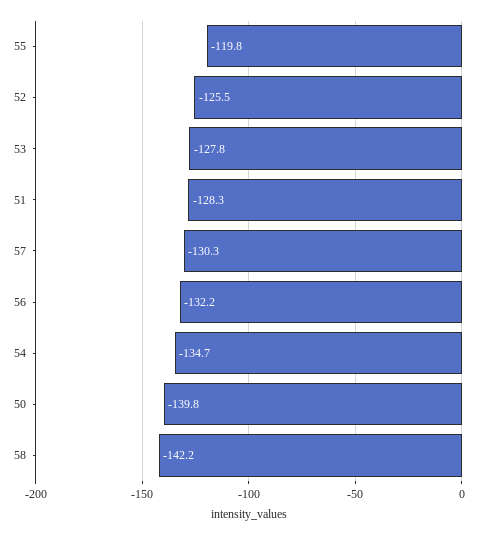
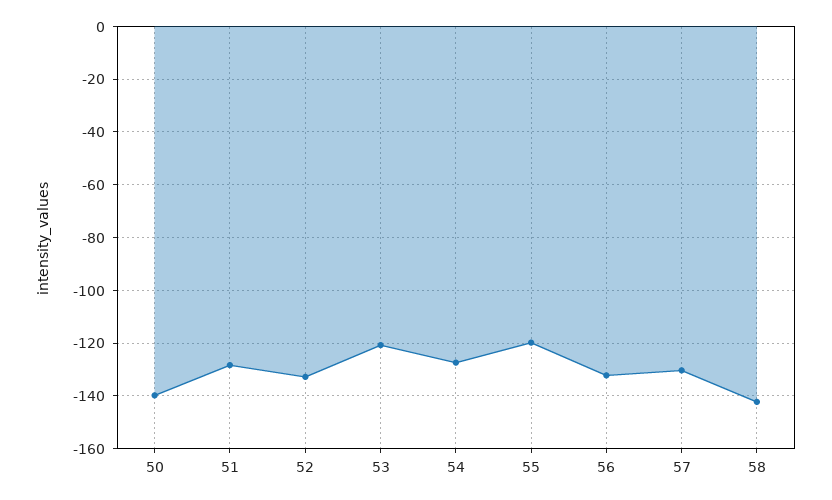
  {
    "55": -119.8,
-   "52": -125.5,
+   "52": -132.5,
-   "53": -127.8,
+   "53": -120,
    "51": -128.3,
    "57": -130.3,
    "56": -132.2,
-   "54": -134.7,
+   "54": -127.5,
    "50": -139.8,
    "58": -142.2
  }

